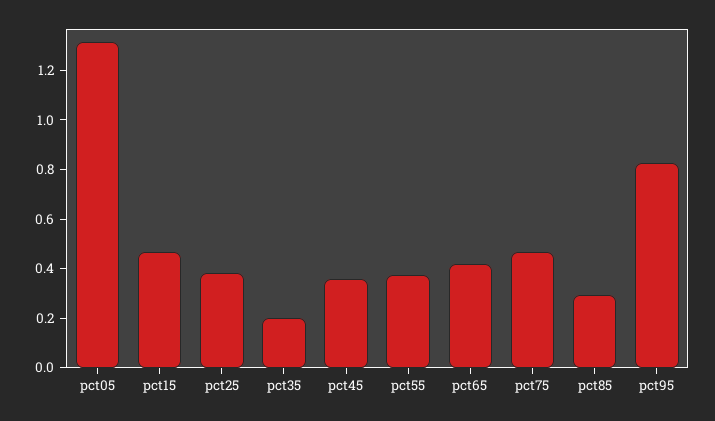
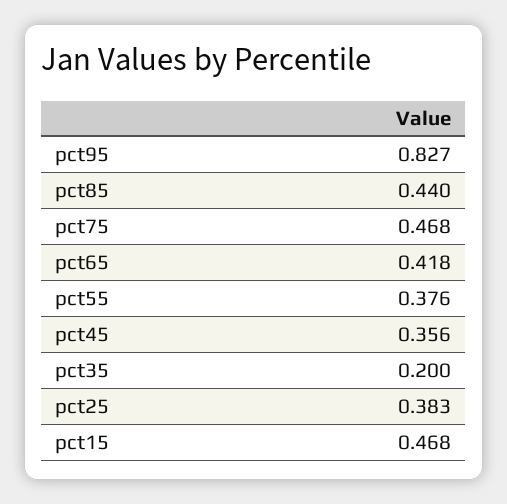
  {
-   "pct05": 1.3,
    "pct15": 0.468,
    "pct25": 0.383,
    "pct35": 0.2,
    "pct45": 0.356,
    "pct55": 0.376,
    "pct65": 0.418,
    "pct75": 0.468,
-   "pct85": 0.3,
+   "pct85": 0.44,
    "pct95": 0.827
  }

